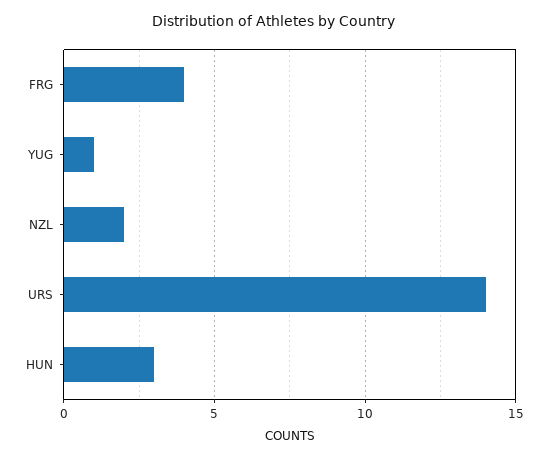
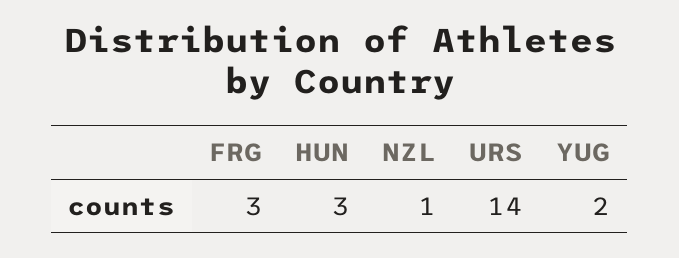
  {
-   "FRG": 4,
+   "FRG": 3,
-   "YUG": 1,
+   "YUG": 2,
-   "NZL": 2,
+   "NZL": 1,
    "URS": 14,
    "HUN": 3
  }

